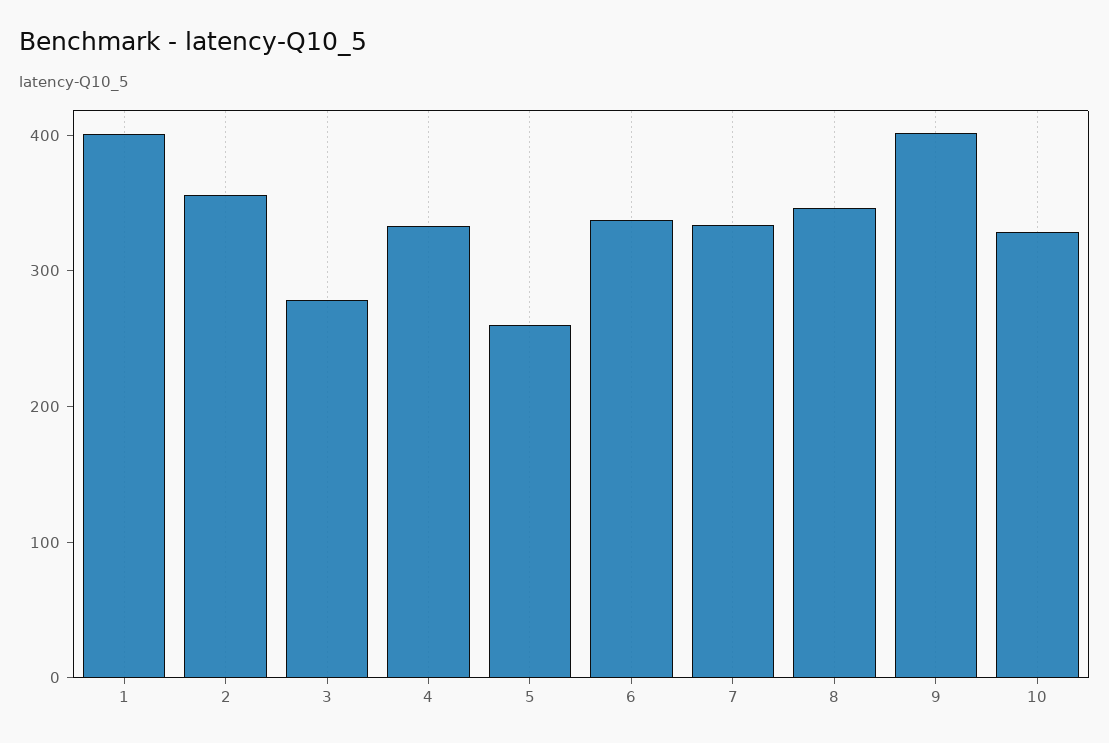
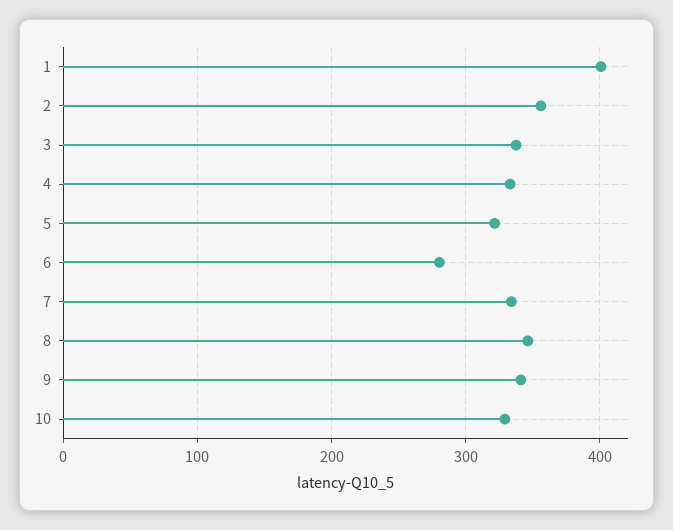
  {
    "1": 400,
    "2": 360,
-   "3": 280,
+   "3": 340,
    "4": 330,
-   "5": 260,
+   "5": 320,
-   "6": 340,
+   "6": 280,
    "7": 330,
    "8": 350,
-   "9": 400,
+   "9": 340,
    "10": 330
  }

